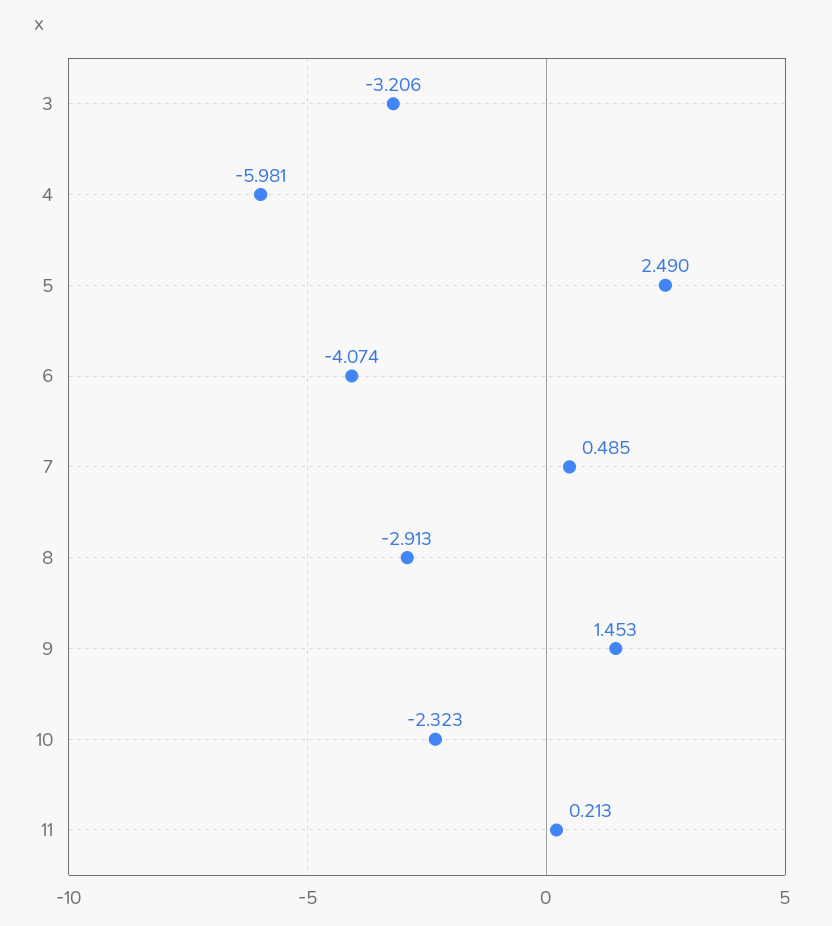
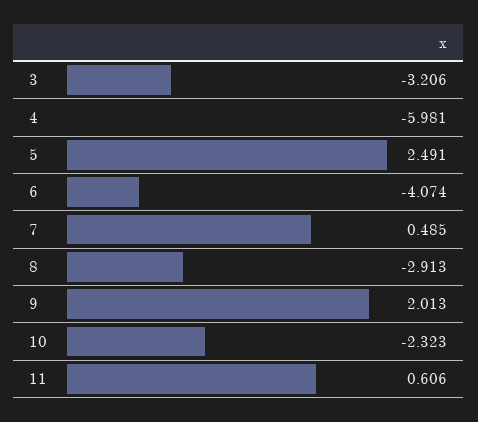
  {
    "3": -3.206,
    "4": -5.981,
-   "5": 2.49,
+   "5": 2.491,
    "6": -4.074,
    "7": 0.485,
    "8": -2.913,
-   "9": 1.453,
+   "9": 2.013,
    "10": -2.323,
-   "11": 0.213
+   "11": 0.606
  }

